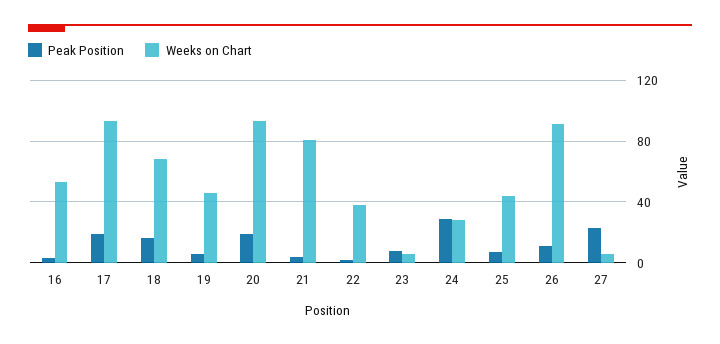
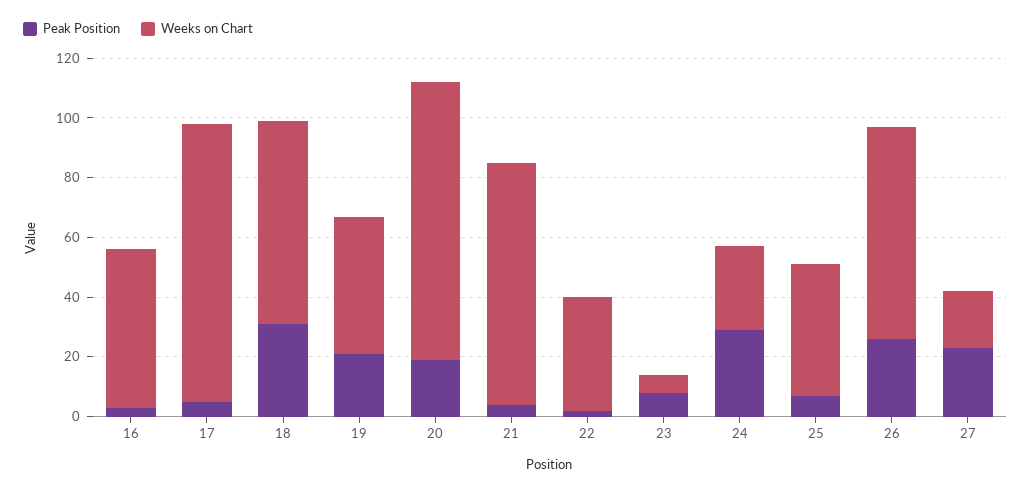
  {
    "Peak Position": {
      "16": 5,
-     "17": 20,
+     "17": 5,
-     "18": 15,
+     "18": 30,
-     "19": 5,
+     "19": 20,
      "20": 20,
      "21": 5,
      "22": 0,
      "23": 10,
      "24": 30,
      "25": 5,
-     "26": 10,
+     "26": 25,
      "27": 25
    },
    "Weeks on Chart": {
      "16": 55,
      "17": 95,
      "18": 70,
      "19": 45,
      "20": 95,
      "21": 80,
      "22": 40,
      "23": 5,
      "24": 30,
      "25": 45,
-     "26": 90,
+     "26": 70,
-     "27": 5
+     "27": 20
    }
  }

